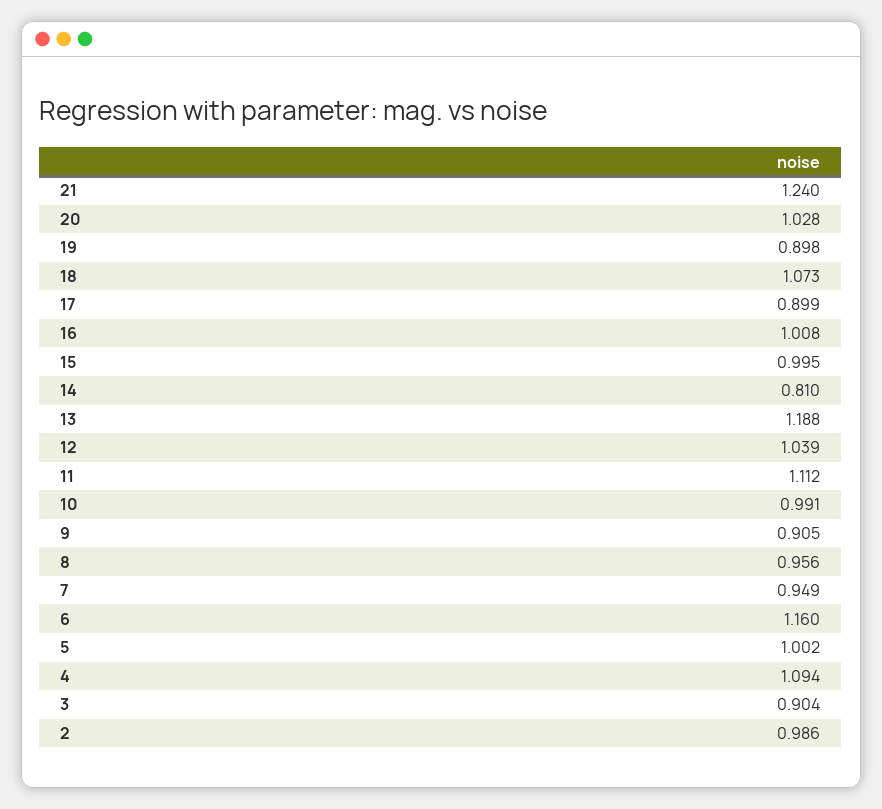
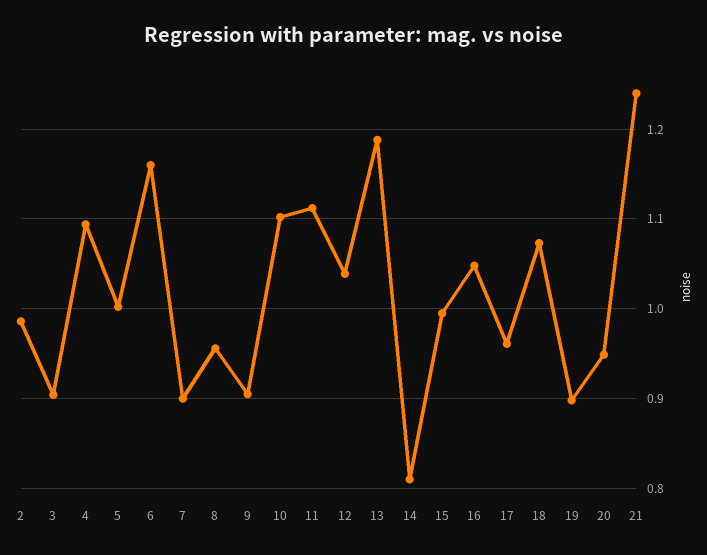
  {
    "21": 1.24,
-   "20": 1.028,
+   "20": 0.95,
    "19": 0.898,
    "18": 1.073,
-   "17": 0.899,
+   "17": 0.96,
-   "16": 1.008,
+   "16": 1.05,
    "15": 0.995,
    "14": 0.81,
    "13": 1.188,
    "12": 1.039,
    "11": 1.112,
-   "10": 0.991,
+   "10": 1.1,
    "9": 0.905,
    "8": 0.956,
-   "7": 0.949,
+   "7": 0.9,
    "6": 1.16,
    "5": 1.002,
    "4": 1.094,
    "3": 0.904,
    "2": 0.986
  }

